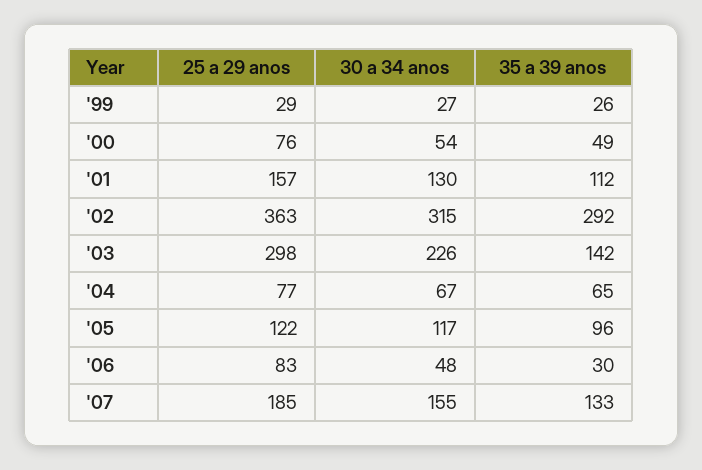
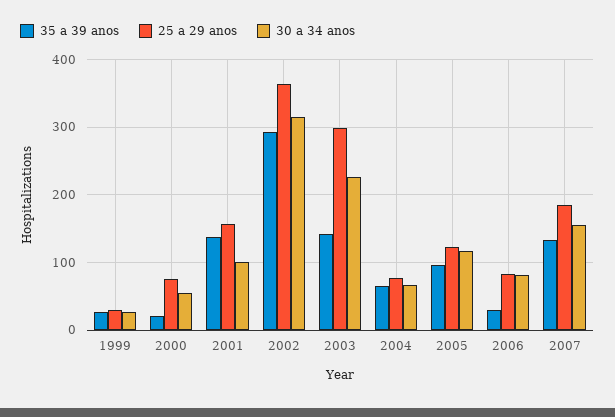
  {
    "25 a 29 anos": {
      "'99": 29,
      "'00": 76,
      "'01": 157,
      "'02": 363,
      "'03": 298,
      "'04": 77,
      "'05": 122,
      "'06": 83,
      "'07": 185
    },
    "30 a 34 anos": {
      "'99": 27,
      "'00": 54,
-     "'01": 130,
+     "'01": 100,
      "'02": 315,
      "'03": 226,
      "'04": 67,
      "'05": 117,
-     "'06": 48,
+     "'06": 80,
      "'07": 155
    },
    "35 a 39 anos": {
      "'99": 26,
-     "'00": 49,
+     "'00": 20,
-     "'01": 112,
+     "'01": 140,
      "'02": 292,
      "'03": 142,
      "'04": 65,
      "'05": 96,
      "'06": 30,
      "'07": 133
    }
  }

